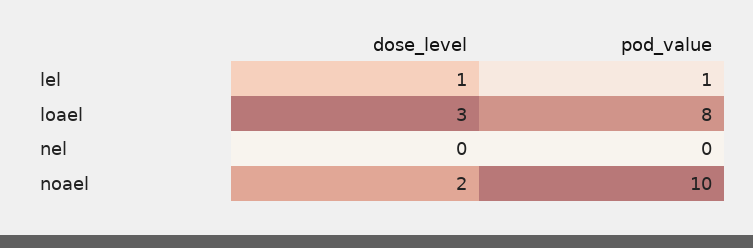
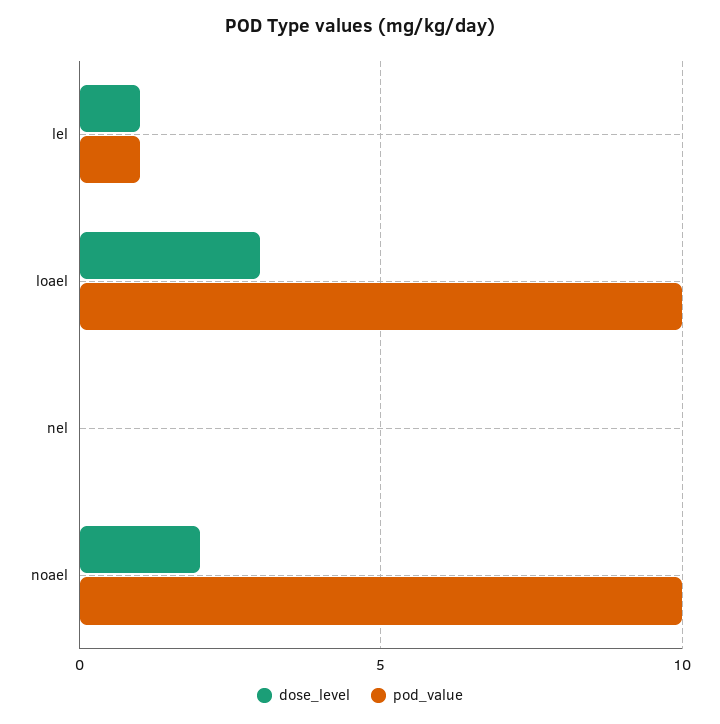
  {
    "dose_level": {
      "lel": 1,
      "loael": 3,
      "nel": 0,
      "noael": 2
    },
    "pod_value": {
      "lel": 1,
-     "loael": 8,
+     "loael": 10,
      "nel": 0,
      "noael": 10
    }
  }

